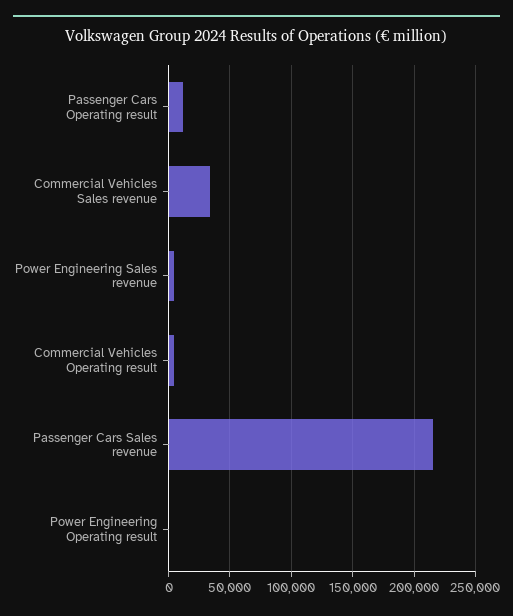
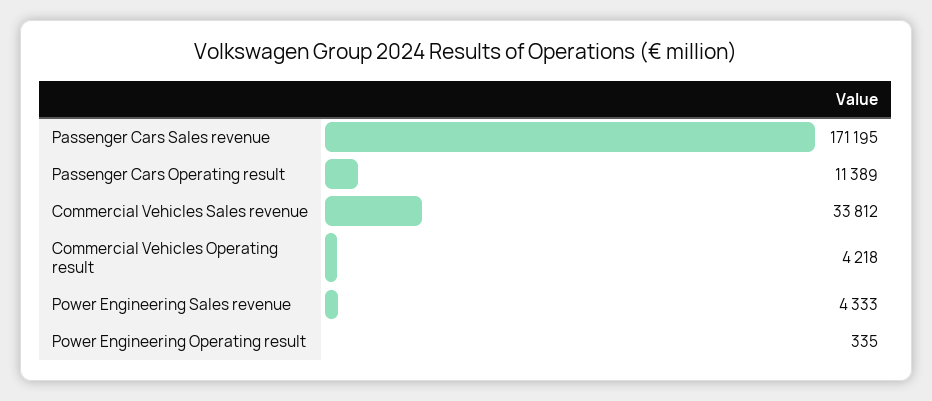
  {
    "Passenger Cars Operating result": 11389,
    "Commercial Vehicles Sales revenue": 33812,
    "Power Engineering Sales revenue": 4333,
    "Commercial Vehicles Operating result": 4218,
-   "Passenger Cars Sales revenue": 215000,
+   "Passenger Cars Sales revenue": 171195,
    "Power Engineering Operating result": 335
  }

